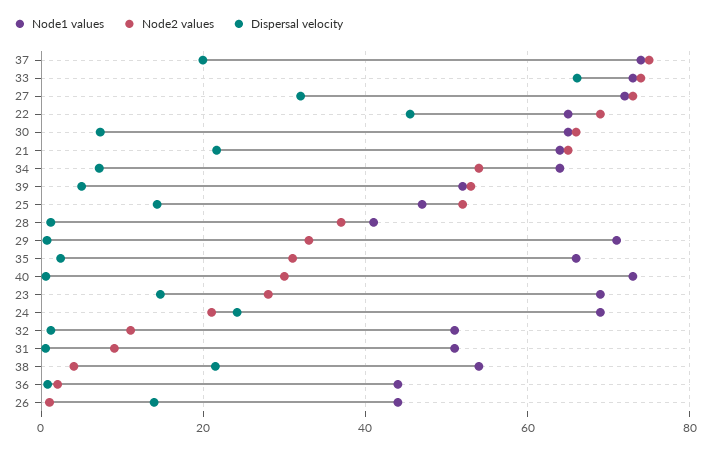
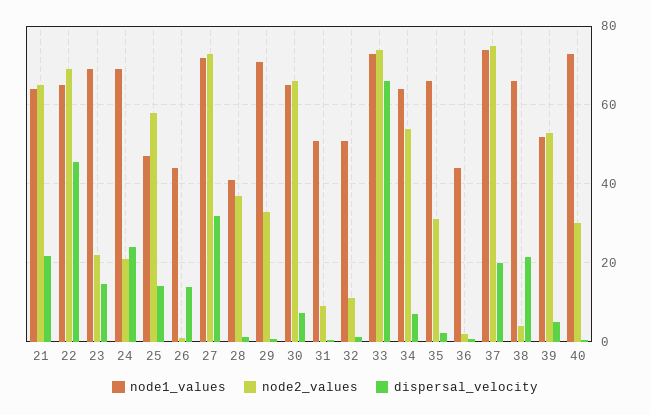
  {
    "Node1 values": {
      "37": 74,
      "33": 74,
      "27": 72,
      "22": 66,
      "30": 66,
      "21": 64,
      "34": 64,
      "39": 52,
      "25": 48,
      "28": 42,
      "29": 72,
      "35": 66,
      "40": 74,
      "23": 70,
      "24": 70,
      "32": 52,
      "31": 52,
-     "38": 54,
+     "38": 66,
      "36": 44,
      "26": 44
    },
    "Node2 values": {
      "37": 76,
      "33": 74,
      "27": 74,
      "22": 70,
      "30": 66,
      "21": 66,
      "34": 54,
      "39": 54,
-     "25": 52,
+     "25": 58,
      "28": 38,
      "29": 34,
      "35": 32,
      "40": 30,
-     "23": 28,
+     "23": 22,
      "24": 22,
      "32": 12,
      "31": 10,
      "38": 4,
      "36": 2,
      "26": 2
    },
    "Dispersal velocity": {
      "37": 20,
      "33": 66,
      "27": 32,
      "22": 46,
      "30": 8,
      "21": 22,
      "34": 8,
      "39": 4,
      "25": 14,
      "28": 2,
      "29": 0,
      "35": 2,
      "40": 0,
      "23": 14,
      "24": 24,
      "32": 2,
      "31": 0,
      "38": 22,
      "36": 0,
      "26": 14
    }
  }

